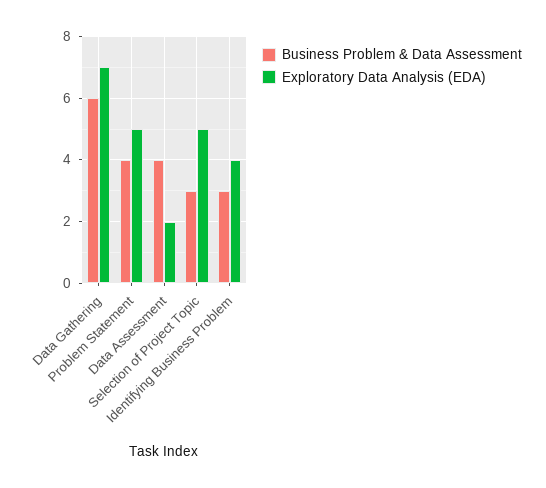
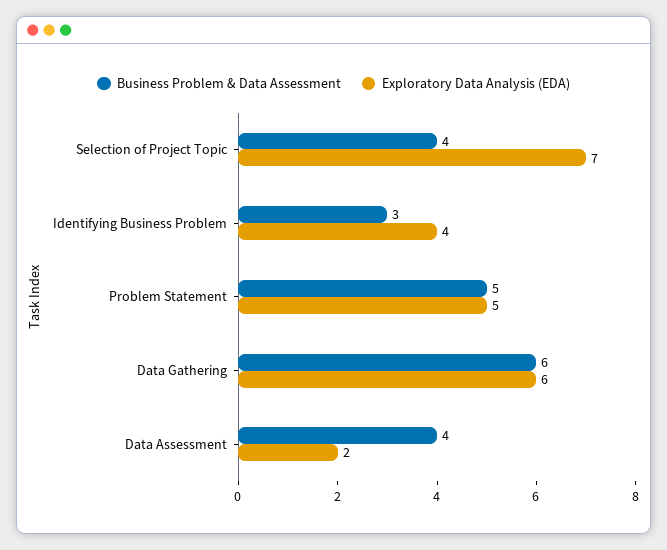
  {
    "Business Problem & Data Assessment": {
      "Data Gathering": 6,
-     "Problem Statement": 4,
+     "Problem Statement": 5,
      "Data Assessment": 4,
-     "Selection of Project Topic": 3,
+     "Selection of Project Topic": 4,
      "Identifying Business Problem": 3
    },
    "Exploratory Data Analysis (EDA)": {
-     "Data Gathering": 7,
+     "Data Gathering": 6,
      "Problem Statement": 5,
      "Data Assessment": 2,
-     "Selection of Project Topic": 5,
+     "Selection of Project Topic": 7,
      "Identifying Business Problem": 4
    }
  }

